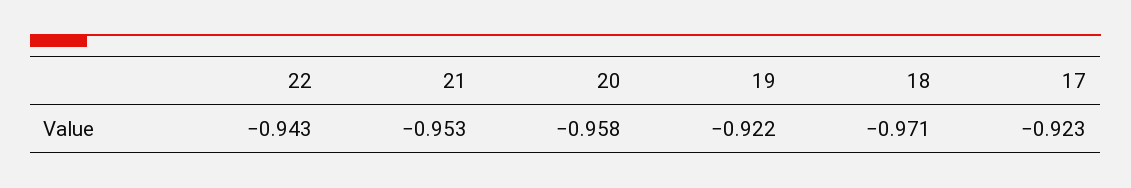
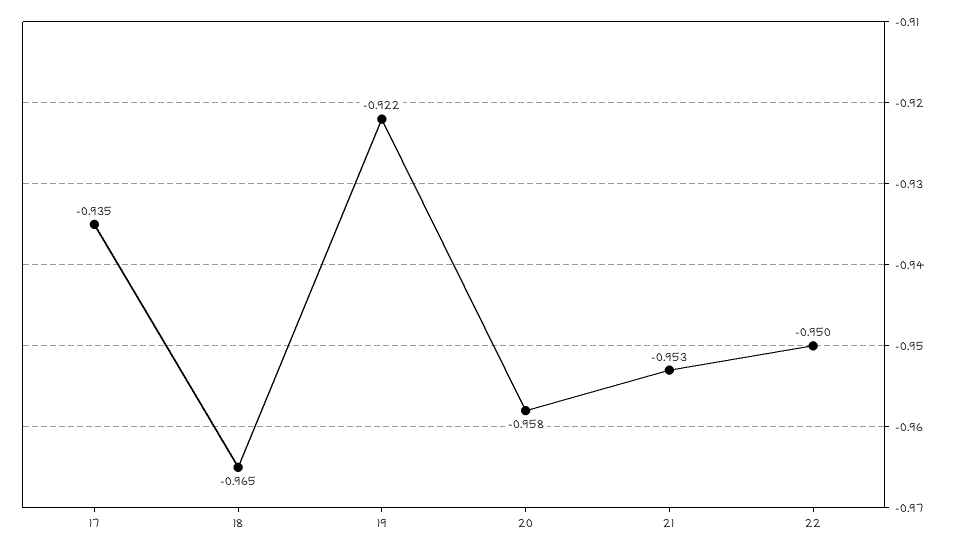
  {
-   "22": -0.943,
+   "22": -0.95,
    "21": -0.953,
    "20": -0.958,
    "19": -0.922,
-   "18": -0.971,
+   "18": -0.965,
-   "17": -0.923
+   "17": -0.935
  }

